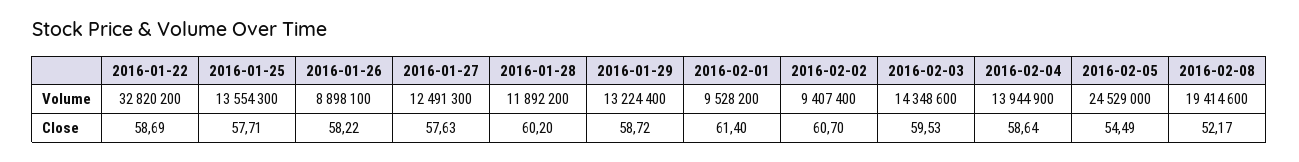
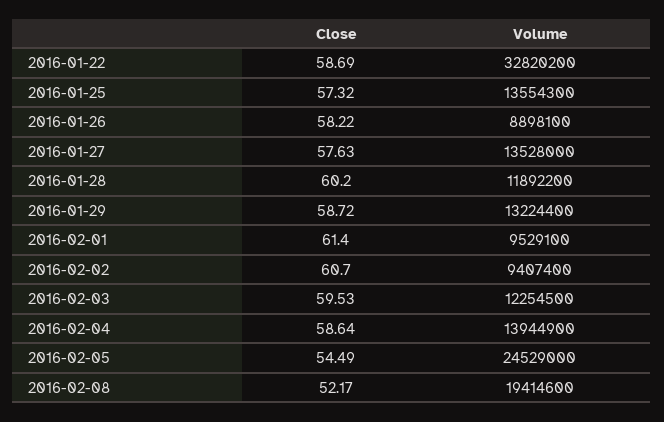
  {
    "2016-01-22": {
      "Volume": 32820200,
      "Close": 58.69
    },
    "2016-01-25": {
      "Volume": 13554300,
-     "Close": 57.71
+     "Close": 57.32
    },
    "2016-01-26": {
      "Volume": 8898100,
      "Close": 58.22
    },
    "2016-01-27": {
-     "Volume": 12491300,
+     "Volume": 13528000,
      "Close": 57.63
    },
    "2016-01-28": {
      "Volume": 11892200,
      "Close": 60.2
    },
    "2016-01-29": {
      "Volume": 13224400,
      "Close": 58.72
    },
    "2016-02-01": {
-     "Volume": 9528200,
+     "Volume": 9529100,
      "Close": 61.4
    },
    "2016-02-02": {
      "Volume": 9407400,
      "Close": 60.7
    },
    "2016-02-03": {
-     "Volume": 14348600,
+     "Volume": 12254500,
      "Close": 59.53
    },
    "2016-02-04": {
      "Volume": 13944900,
      "Close": 58.64
    },
    "2016-02-05": {
      "Volume": 24529000,
      "Close": 54.49
    },
    "2016-02-08": {
      "Volume": 19414600,
      "Close": 52.17
    }
  }

